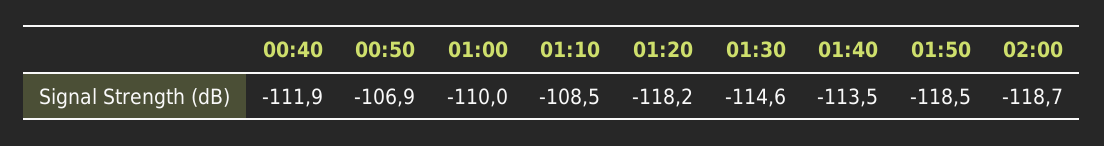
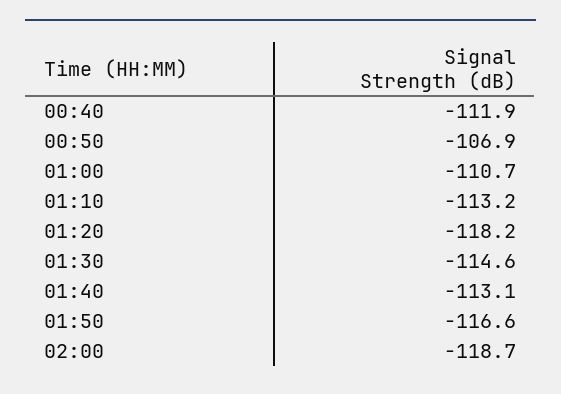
  {
    "00:40": -111.9,
    "00:50": -106.9,
-   "01:00": -110,
+   "01:00": -110.7,
-   "01:10": -108.5,
+   "01:10": -113.2,
    "01:20": -118.2,
    "01:30": -114.6,
-   "01:40": -113.5,
+   "01:40": -113.1,
-   "01:50": -118.5,
+   "01:50": -116.6,
    "02:00": -118.7
  }

